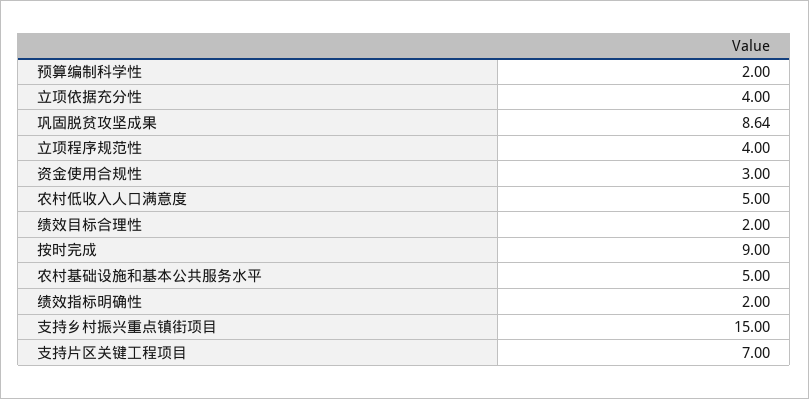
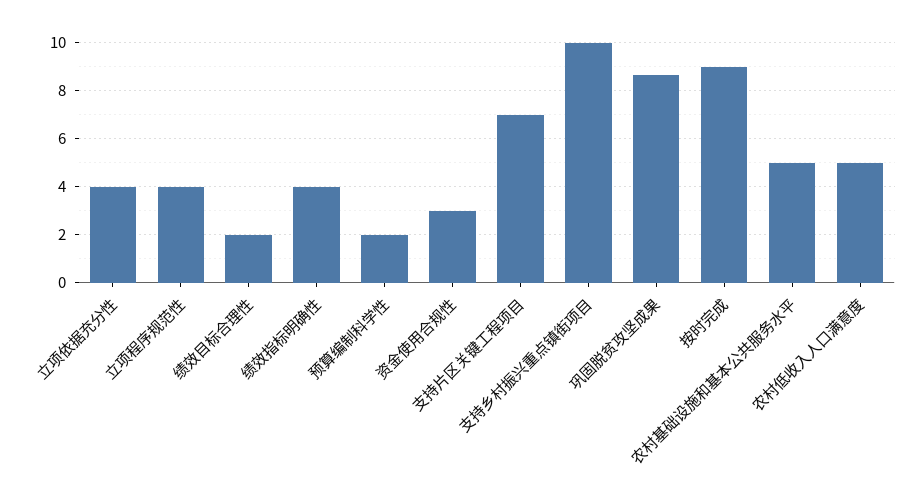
  {
    "预算编制科学性": 2,
    "立项依据充分性": 4,
    "巩固脱贫攻坚成果": 8.64,
    "立项程序规范性": 4,
    "资金使用合规性": 3,
    "农村低收入人口满意度": 5,
    "绩效目标合理性": 2,
    "按时完成": 9,
    "农村基础设施和基本公共服务水平": 5,
-   "绩效指标明确性": 2,
+   "绩效指标明确性": 4,
-   "支持乡村振兴重点镇街项目": 15,
+   "支持乡村振兴重点镇街项目": 10,
    "支持片区关键工程项目": 7
  }

